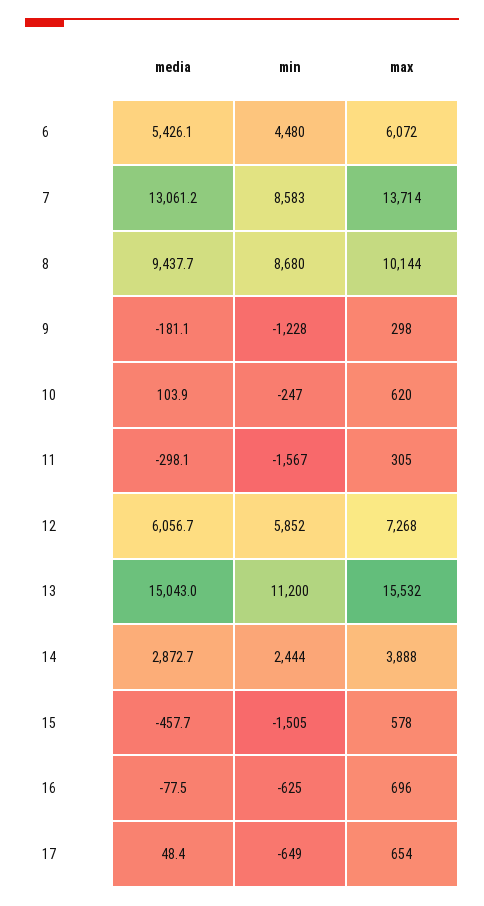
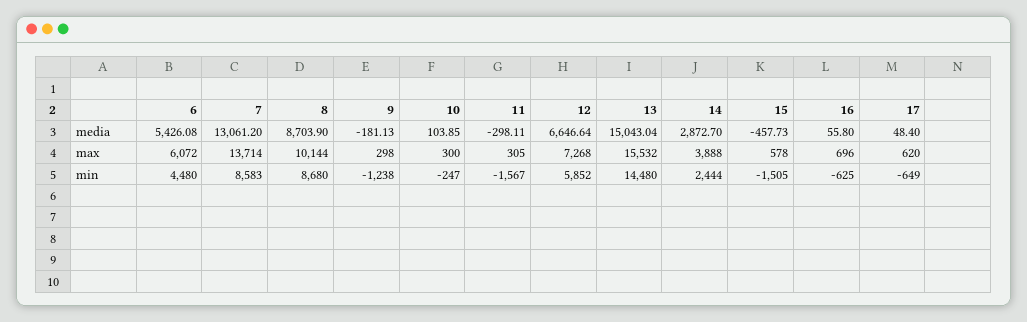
  {
    "media": {
      "6": 5426.08,
      "7": 13061.2,
-     "8": 9437.7,
+     "8": 8703.9,
      "9": -181.13,
      "10": 103.85,
      "11": -298.11,
-     "12": 6056.7,
+     "12": 6646.64,
      "13": 15043.04,
      "14": 2872.7,
      "15": -457.73,
-     "16": -77.5,
+     "16": 55.8,
      "17": 48.4
    },
    "min": {
      "6": 4480,
      "7": 8583,
      "8": 8680,
-     "9": -1228,
+     "9": -1238,
      "10": -247,
      "11": -1567,
      "12": 5852,
-     "13": 11200,
+     "13": 14480,
      "14": 2444,
      "15": -1505,
      "16": -625,
      "17": -649
    },
    "max": {
      "6": 6072,
      "7": 13714,
      "8": 10144,
      "9": 298,
-     "10": 620,
+     "10": 300,
      "11": 305,
      "12": 7268,
      "13": 15532,
      "14": 3888,
      "15": 578,
      "16": 696,
-     "17": 654
+     "17": 620
    }
  }

